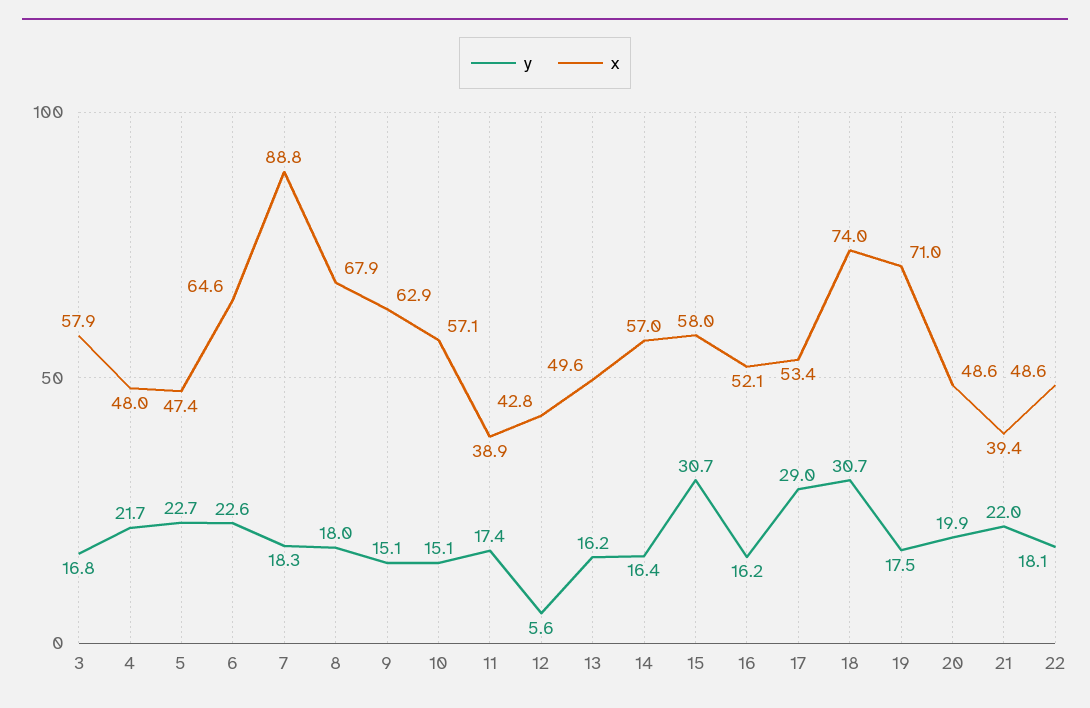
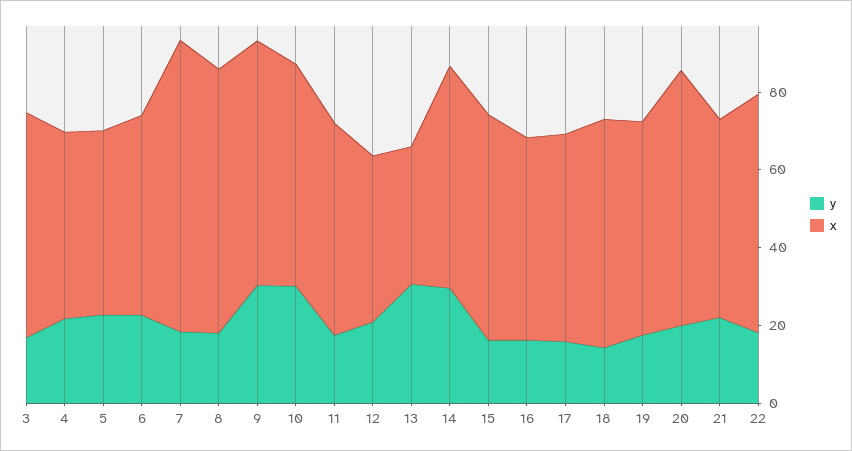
  {
    "y": {
      "3": 16.8,
      "4": 21.7,
      "5": 22.7,
      "6": 22.6,
      "7": 18.3,
      "8": 18,
-     "9": 15.1,
+     "9": 30,
-     "10": 15.1,
+     "10": 30,
      "11": 17.4,
-     "12": 5.6,
+     "12": 20,
-     "13": 16.2,
+     "13": 30,
-     "14": 16.4,
+     "14": 30,
-     "15": 30.7,
+     "15": 15,
      "16": 16.2,
-     "17": 29,
+     "17": 15,
-     "18": 30.7,
+     "18": 15,
      "19": 17.5,
      "20": 19.9,
      "21": 22,
      "22": 18.1
    },
    "x": {
      "3": 57.9,
      "4": 48,
      "5": 47.4,
-     "6": 64.6,
+     "6": 50,
-     "7": 88.8,
+     "7": 75,
      "8": 67.9,
      "9": 62.9,
      "10": 57.1,
-     "11": 38.9,
+     "11": 55,
      "12": 42.8,
-     "13": 49.6,
+     "13": 35,
      "14": 57,
      "15": 58,
      "16": 52.1,
      "17": 53.4,
-     "18": 74,
+     "18": 60,
-     "19": 71,
+     "19": 55,
-     "20": 48.6,
+     "20": 65,
-     "21": 39.4,
+     "21": 50,
-     "22": 48.6
+     "22": 60
    }
  }

